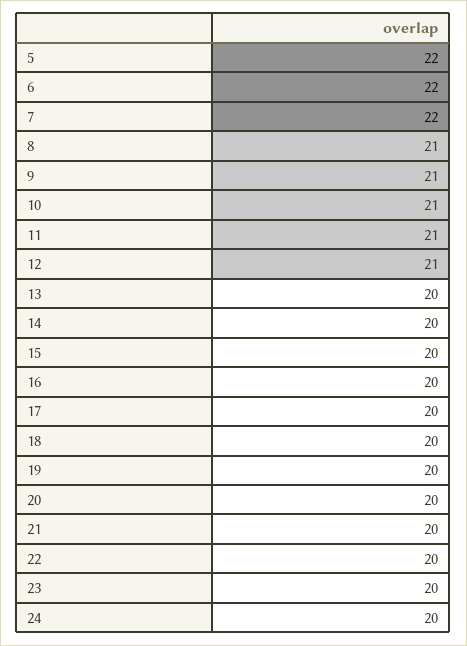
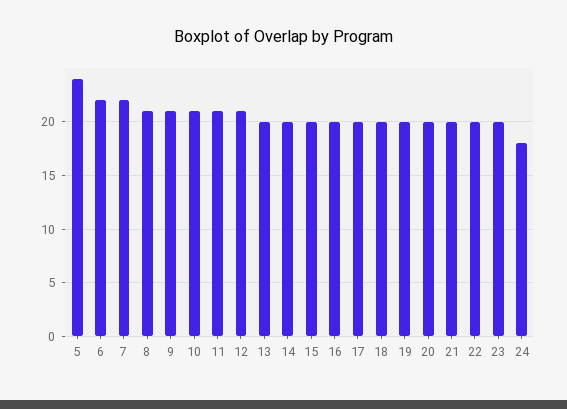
  {
-   "5": 22,
+   "5": 24,
    "6": 22,
    "7": 22,
    "8": 21,
    "9": 21,
    "10": 21,
    "11": 21,
    "12": 21,
    "13": 20,
    "14": 20,
    "15": 20,
    "16": 20,
    "17": 20,
    "18": 20,
    "19": 20,
    "20": 20,
    "21": 20,
    "22": 20,
    "23": 20,
-   "24": 20
+   "24": 18
  }

